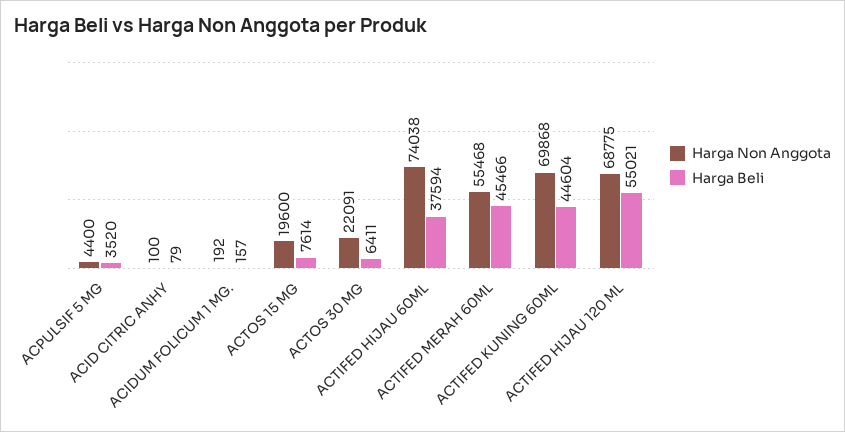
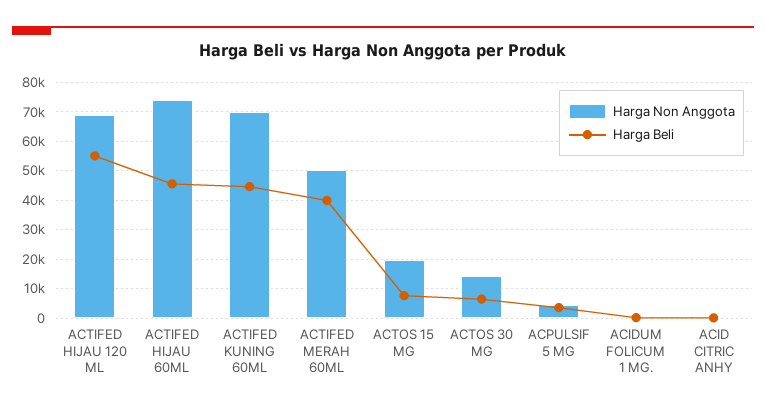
  {
    "Harga Non Anggota": {
      "ACPULSIF 5 MG": 4400,
      "ACID CITRIC ANHY": 100,
      "ACIDUM FOLICUM 1 MG.": 192,
      "ACTOS 15 MG": 19600,
-     "ACTOS 30 MG": 22091,
+     "ACTOS 30 MG": 15000,
      "ACTIFED HIJAU 60ML": 74038,
-     "ACTIFED MERAH 60ML": 55468,
+     "ACTIFED MERAH 60ML": 50000,
      "ACTIFED KUNING 60ML": 69868,
      "ACTIFED HIJAU 120 ML": 68775
    },
    "Harga Beli": {
      "ACPULSIF 5 MG": 3520,
      "ACID CITRIC ANHY": 79,
      "ACIDUM FOLICUM 1 MG.": 157,
      "ACTOS 15 MG": 7614,
      "ACTOS 30 MG": 6411,
-     "ACTIFED HIJAU 60ML": 37594,
+     "ACTIFED HIJAU 60ML": 45000,
-     "ACTIFED MERAH 60ML": 45466,
+     "ACTIFED MERAH 60ML": 40000,
      "ACTIFED KUNING 60ML": 44604,
      "ACTIFED HIJAU 120 ML": 55021
    }
  }

